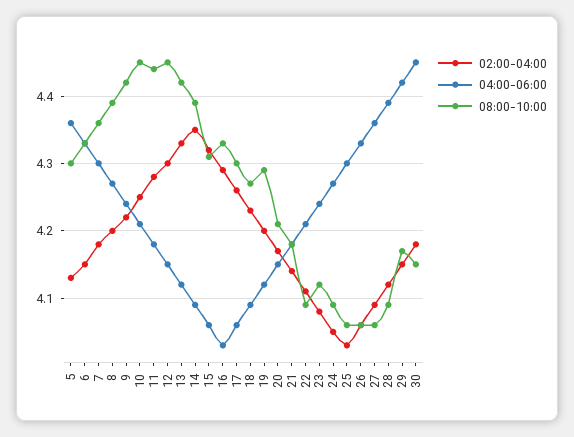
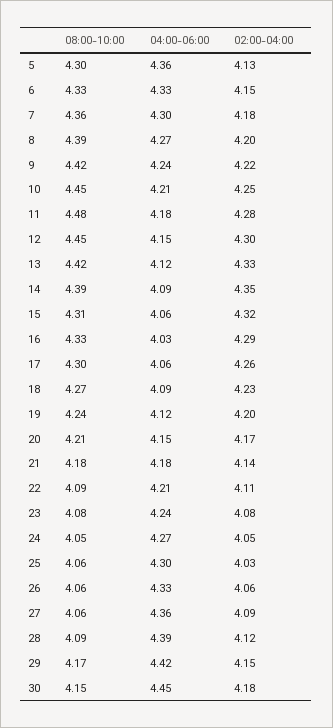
  {
    "02:00-04:00": {
      "5": 4.13,
      "6": 4.15,
      "7": 4.18,
      "8": 4.2,
      "9": 4.22,
      "10": 4.25,
      "11": 4.28,
      "12": 4.3,
      "13": 4.33,
      "14": 4.35,
      "15": 4.32,
      "16": 4.29,
      "17": 4.26,
      "18": 4.23,
      "19": 4.2,
      "20": 4.17,
      "21": 4.14,
      "22": 4.11,
      "23": 4.08,
      "24": 4.05,
      "25": 4.03,
      "26": 4.06,
      "27": 4.09,
      "28": 4.12,
      "29": 4.15,
      "30": 4.18
    },
    "04:00-06:00": {
      "5": 4.36,
      "6": 4.33,
      "7": 4.3,
      "8": 4.27,
      "9": 4.24,
      "10": 4.21,
      "11": 4.18,
      "12": 4.15,
      "13": 4.12,
      "14": 4.09,
      "15": 4.06,
      "16": 4.03,
      "17": 4.06,
      "18": 4.09,
      "19": 4.12,
      "20": 4.15,
      "21": 4.18,
      "22": 4.21,
      "23": 4.24,
      "24": 4.27,
      "25": 4.3,
      "26": 4.33,
      "27": 4.36,
      "28": 4.39,
      "29": 4.42,
      "30": 4.45
    },
    "08:00-10:00": {
      "5": 4.3,
      "6": 4.33,
      "7": 4.36,
      "8": 4.39,
      "9": 4.42,
      "10": 4.45,
-     "11": 4.44,
+     "11": 4.48,
      "12": 4.45,
      "13": 4.42,
      "14": 4.39,
      "15": 4.31,
      "16": 4.33,
      "17": 4.3,
      "18": 4.27,
-     "19": 4.29,
+     "19": 4.24,
      "20": 4.21,
      "21": 4.18,
      "22": 4.09,
-     "23": 4.12,
+     "23": 4.08,
-     "24": 4.09,
+     "24": 4.05,
      "25": 4.06,
      "26": 4.06,
      "27": 4.06,
      "28": 4.09,
      "29": 4.17,
      "30": 4.15
    }
  }

